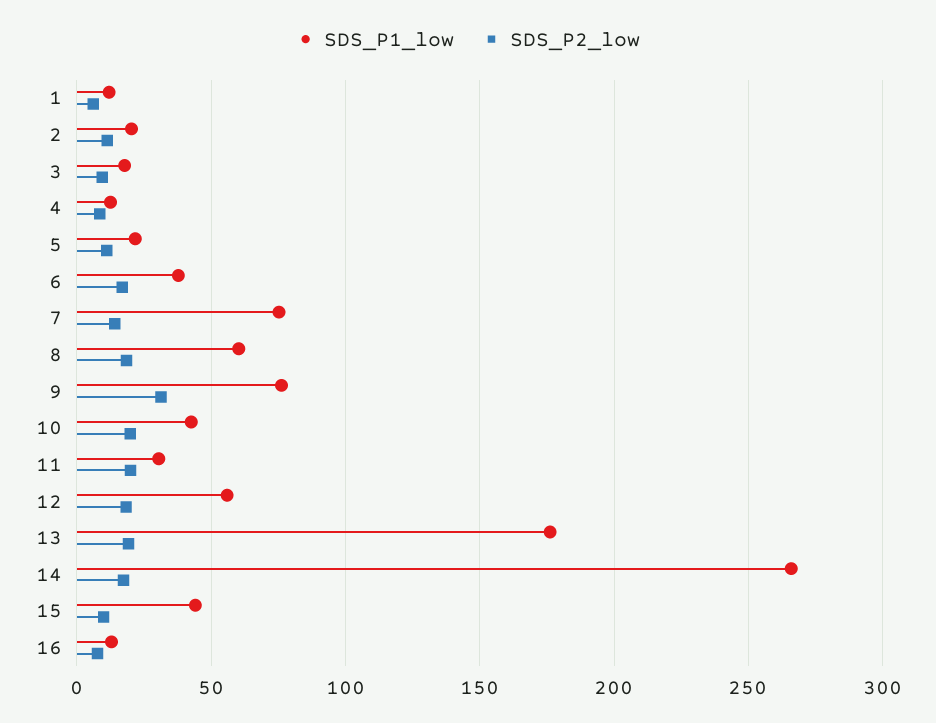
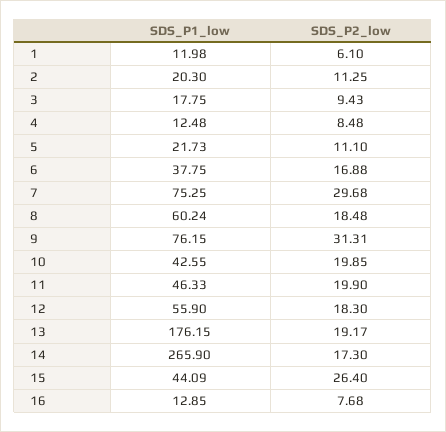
  {
    "SDS_P1_low": {
      "1": 11.98,
      "2": 20.3,
      "3": 17.75,
      "4": 12.48,
      "5": 21.73,
      "6": 37.75,
      "7": 75.25,
      "8": 60.24,
      "9": 76.15,
      "10": 42.55,
-     "11": 30,
+     "11": 46.33,
      "12": 55.9,
      "13": 176.15,
      "14": 265.9,
      "15": 44.09,
      "16": 12.85
    },
    "SDS_P2_low": {
      "1": 6.1,
      "2": 11.25,
      "3": 9.43,
      "4": 8.48,
      "5": 11.1,
      "6": 16.88,
-     "7": 15,
+     "7": 29.68,
      "8": 18.48,
      "9": 31.31,
      "10": 19.85,
      "11": 19.9,
      "12": 18.3,
      "13": 19.17,
      "14": 17.3,
-     "15": 10,
+     "15": 26.4,
      "16": 7.68
    }
  }

